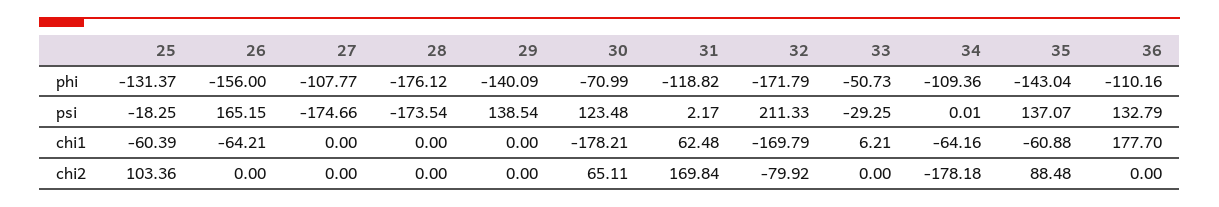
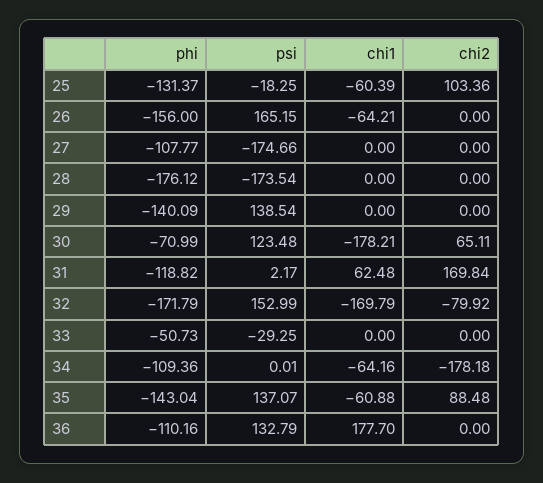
  {
    "25": {
      "phi": -131.37,
      "psi": -18.25,
      "chi1": -60.39,
      "chi2": 103.36
    },
    "26": {
      "phi": -156,
      "psi": 165.15,
      "chi1": -64.21,
      "chi2": 0
    },
    "27": {
      "phi": -107.77,
      "psi": -174.66,
      "chi1": 0,
      "chi2": 0
    },
    "28": {
      "phi": -176.12,
      "psi": -173.54,
      "chi1": 0,
      "chi2": 0
    },
    "29": {
      "phi": -140.09,
      "psi": 138.54,
      "chi1": 0,
      "chi2": 0
    },
    "30": {
      "phi": -70.99,
      "psi": 123.48,
      "chi1": -178.21,
      "chi2": 65.11
    },
    "31": {
      "phi": -118.82,
      "psi": 2.17,
      "chi1": 62.48,
      "chi2": 169.84
    },
    "32": {
      "phi": -171.79,
-     "psi": 211.33,
+     "psi": 152.99,
      "chi1": -169.79,
      "chi2": -79.92
    },
    "33": {
      "phi": -50.73,
      "psi": -29.25,
-     "chi1": 6.21,
+     "chi1": 0,
      "chi2": 0
    },
    "34": {
      "phi": -109.36,
      "psi": 0.01,
      "chi1": -64.16,
      "chi2": -178.18
    },
    "35": {
      "phi": -143.04,
      "psi": 137.07,
      "chi1": -60.88,
      "chi2": 88.48
    },
    "36": {
      "phi": -110.16,
      "psi": 132.79,
      "chi1": 177.7,
      "chi2": 0
    }
  }

